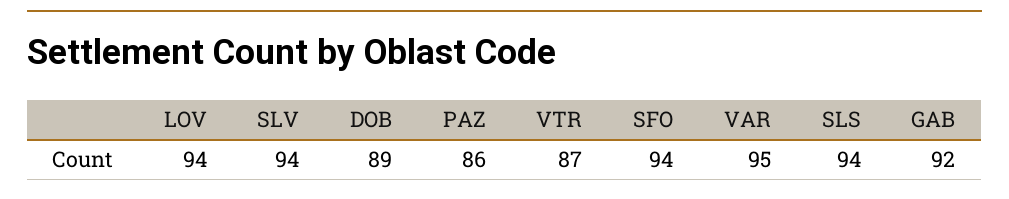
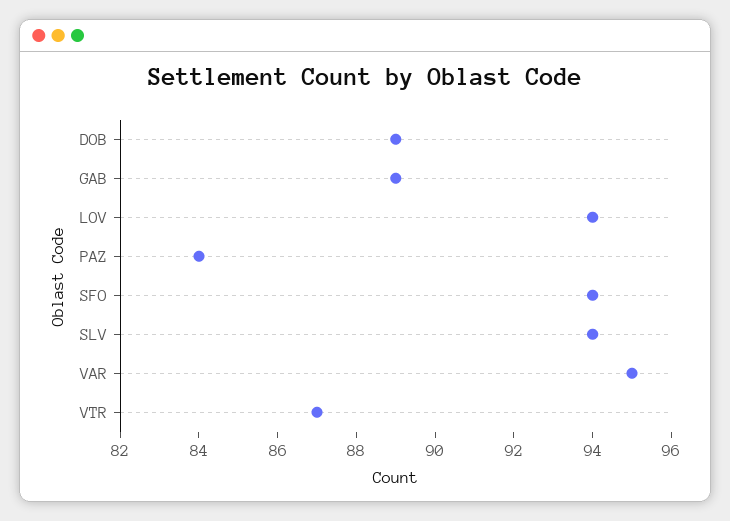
  {
    "LOV": 94,
    "SLV": 94,
    "DOB": 89,
-   "PAZ": 86,
+   "PAZ": 84,
    "VTR": 87,
    "SFO": 94,
    "VAR": 95,
-   "SLS": 94,
-   "GAB": 92
+   "GAB": 89
  }

